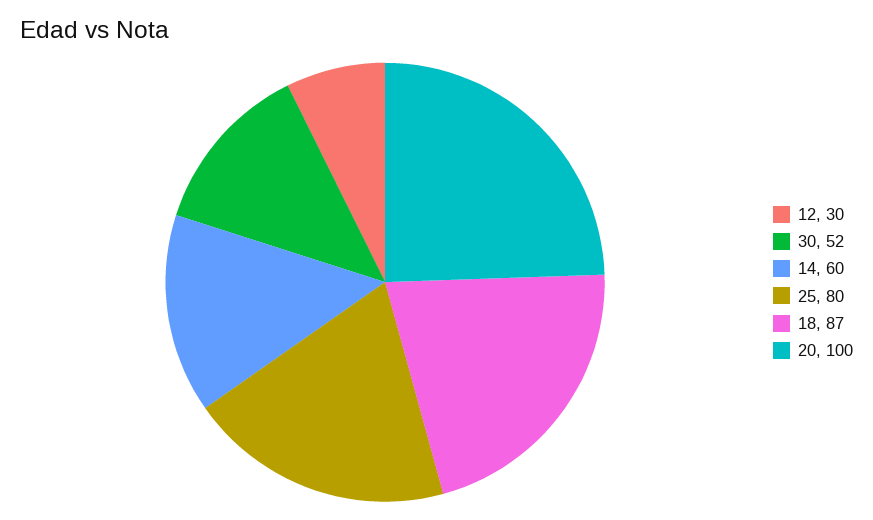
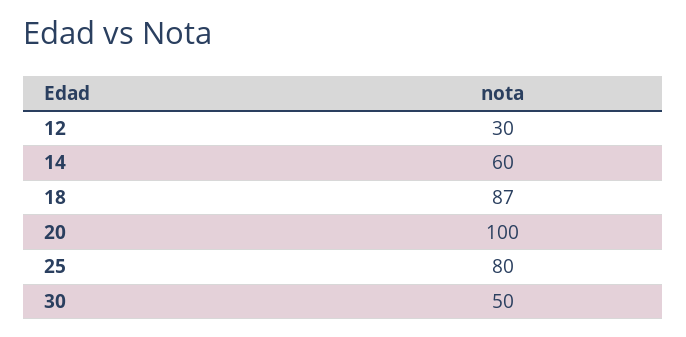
  {
    "12": 30,
-   "30": 52,
+   "30": 50,
    "14": 60,
    "25": 80,
    "18": 87,
    "20": 100
  }

